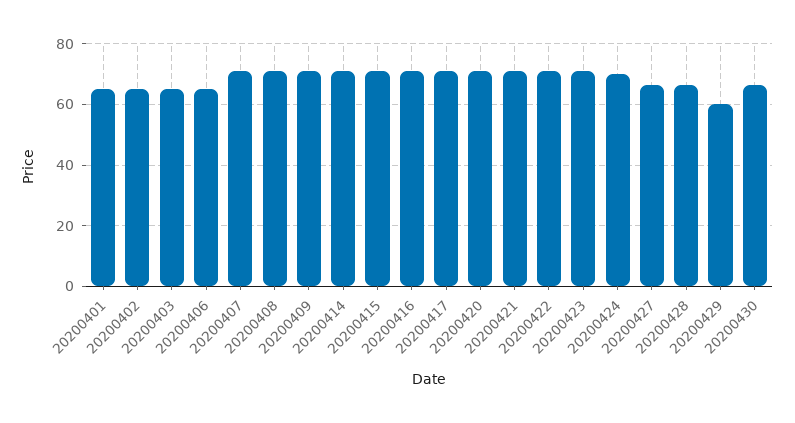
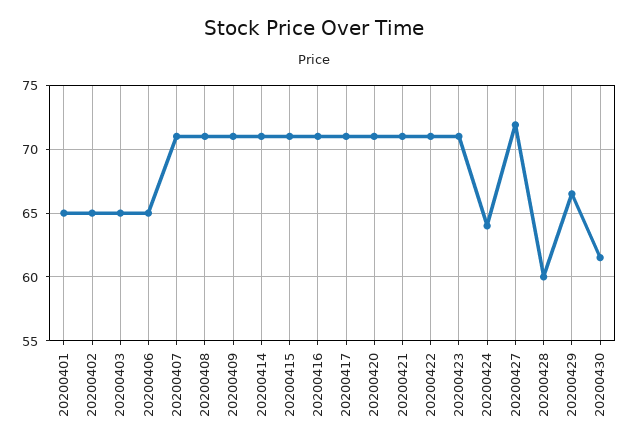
  {
    "20200401": 65,
    "20200402": 65,
    "20200403": 65,
    "20200406": 65,
    "20200407": 71,
    "20200408": 71,
    "20200409": 71,
    "20200414": 71,
    "20200415": 71,
    "20200416": 71,
    "20200417": 71,
    "20200420": 71,
    "20200421": 71,
    "20200422": 71,
    "20200423": 71,
-   "20200424": 70,
+   "20200424": 64,
-   "20200427": 66,
+   "20200427": 72,
-   "20200428": 66,
+   "20200428": 60,
-   "20200429": 60,
+   "20200429": 66.5,
-   "20200430": 66
+   "20200430": 61.5
  }

